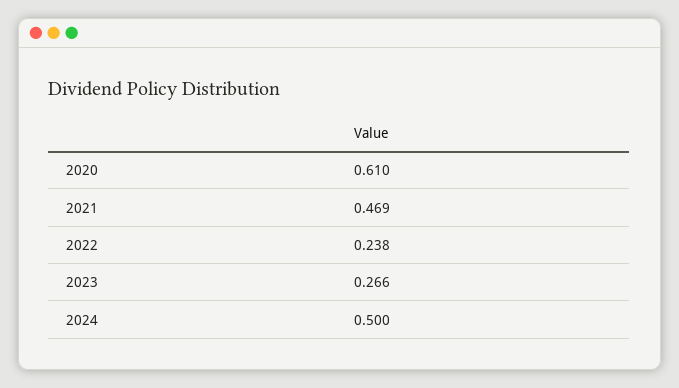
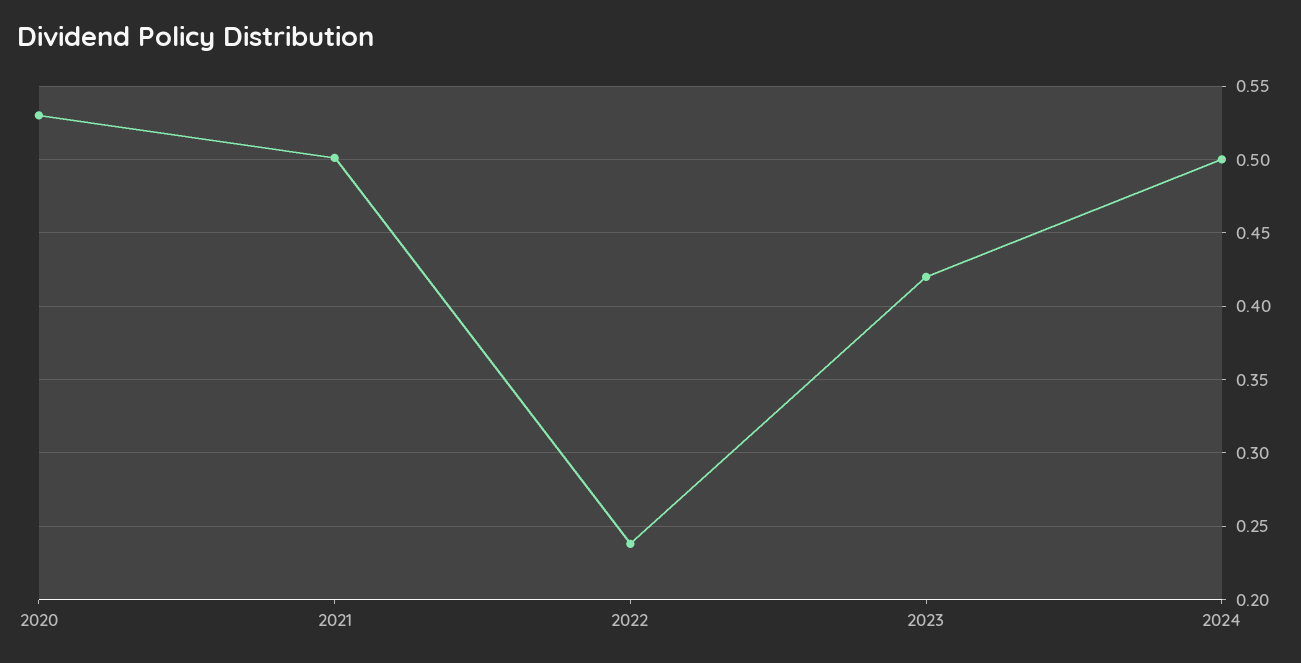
  {
-   "2020": 0.61,
+   "2020": 0.53,
-   "2021": 0.469,
+   "2021": 0.5,
    "2022": 0.238,
-   "2023": 0.266,
+   "2023": 0.42,
    "2024": 0.5
  }

